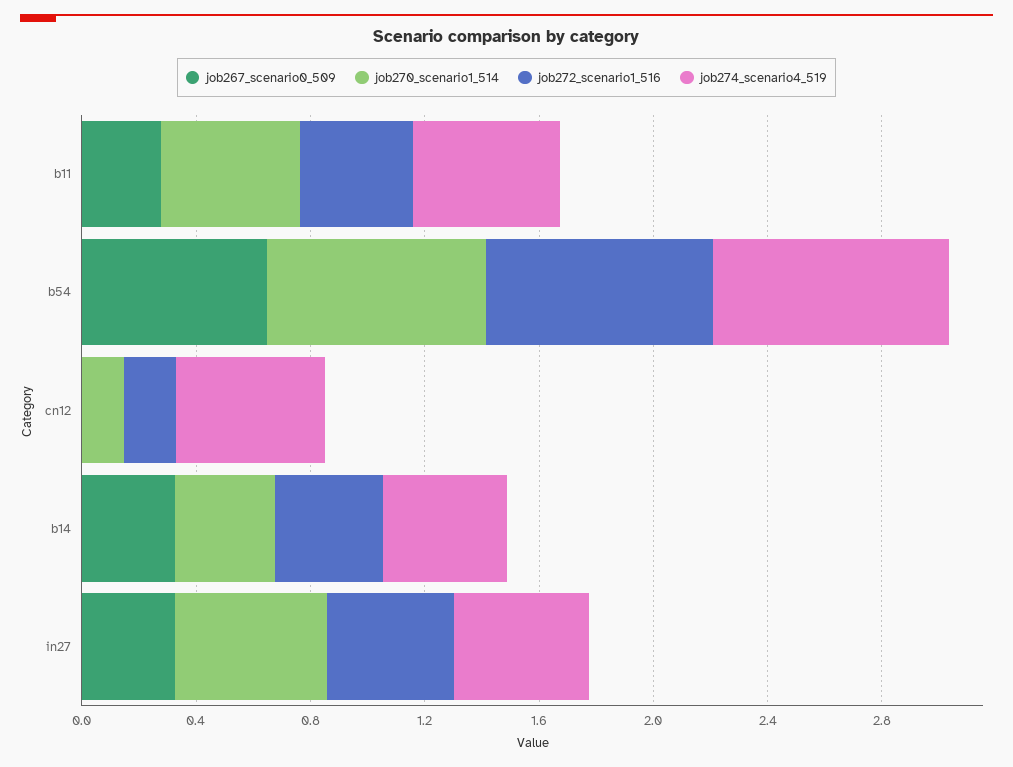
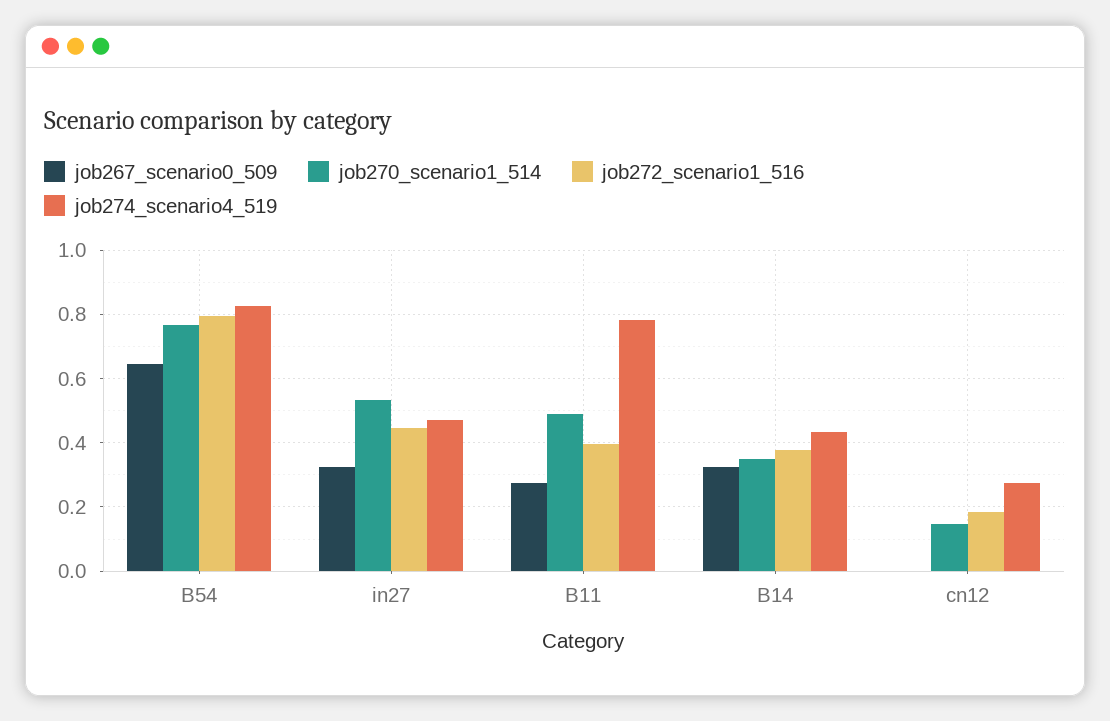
  {
    "job267_scenario0_509": {
      "b11": 0.28,
      "b54": 0.64,
      "cn12": 0,
      "b14": 0.32,
      "in27": 0.32
    },
    "job270_scenario1_514": {
      "b11": 0.48,
      "b54": 0.76,
      "cn12": 0.14,
      "b14": 0.34,
      "in27": 0.54
    },
    "job272_scenario1_516": {
      "b11": 0.4,
      "b54": 0.8,
      "cn12": 0.18,
      "b14": 0.38,
      "in27": 0.44
    },
    "job274_scenario4_519": {
-     "b11": 0.5,
+     "b11": 0.78,
      "b54": 0.82,
-     "cn12": 0.5,
+     "cn12": 0.28,
      "b14": 0.44,
      "in27": 0.46
    }
  }

